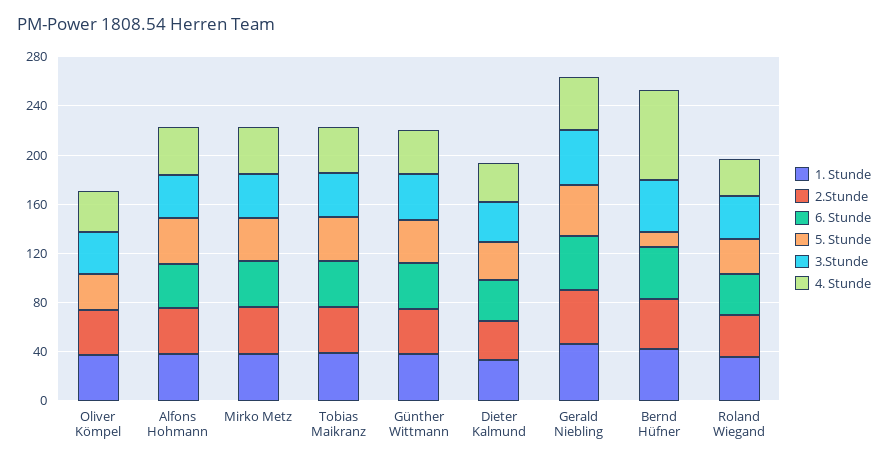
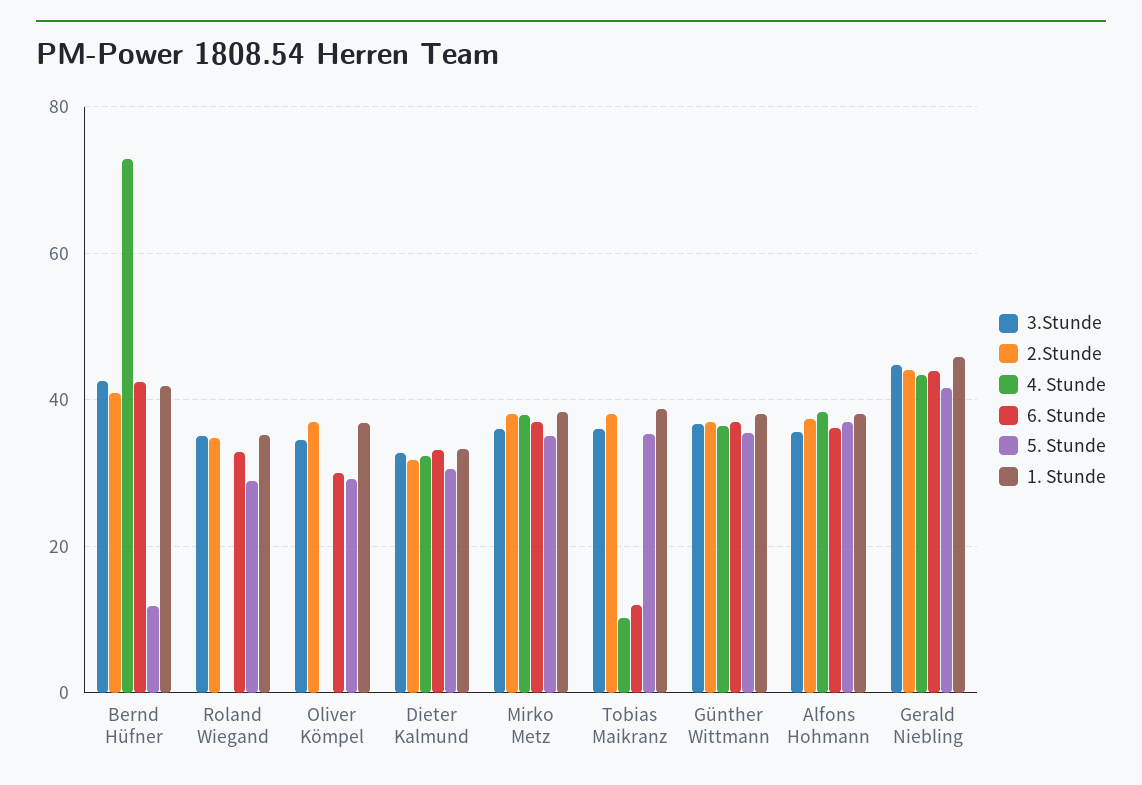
  {
    "1. Stunde": {
      "Oliver Kömpel": 36,
      "Alfons Hohmann": 38,
      "Mirko Metz": 38,
      "Tobias Maikranz": 38,
      "Günther Wittmann": 38,
      "Dieter Kalmund": 34,
      "Gerald Niebling": 46,
      "Bernd Hüfner": 42,
      "Roland Wiegand": 36
    },
    "2.Stunde": {
      "Oliver Kömpel": 38,
      "Alfons Hohmann": 38,
      "Mirko Metz": 38,
      "Tobias Maikranz": 38,
      "Günther Wittmann": 38,
      "Dieter Kalmund": 32,
      "Gerald Niebling": 44,
      "Bernd Hüfner": 40,
      "Roland Wiegand": 34
    },
    "6. Stunde": {
-     "Oliver Kömpel": 0,
+     "Oliver Kömpel": 30,
      "Alfons Hohmann": 36,
      "Mirko Metz": 38,
-     "Tobias Maikranz": 40,
+     "Tobias Maikranz": 12,
      "Günther Wittmann": 38,
      "Dieter Kalmund": 34,
      "Gerald Niebling": 44,
      "Bernd Hüfner": 42,
      "Roland Wiegand": 32
    },
    "5. Stunde": {
      "Oliver Kömpel": 30,
      "Alfons Hohmann": 38,
      "Mirko Metz": 36,
      "Tobias Maikranz": 36,
      "Günther Wittmann": 36,
      "Dieter Kalmund": 30,
      "Gerald Niebling": 42,
      "Bernd Hüfner": 12,
      "Roland Wiegand": 28
    },
    "3.Stunde": {
      "Oliver Kömpel": 34,
      "Alfons Hohmann": 36,
      "Mirko Metz": 36,
      "Tobias Maikranz": 36,
      "Günther Wittmann": 36,
      "Dieter Kalmund": 32,
      "Gerald Niebling": 44,
      "Bernd Hüfner": 42,
      "Roland Wiegand": 36
    },
    "4. Stunde": {
-     "Oliver Kömpel": 30,
+     "Oliver Kömpel": 0,
      "Alfons Hohmann": 38,
      "Mirko Metz": 38,
-     "Tobias Maikranz": 40,
+     "Tobias Maikranz": 10,
      "Günther Wittmann": 36,
      "Dieter Kalmund": 32,
      "Gerald Niebling": 44,
      "Bernd Hüfner": 72,
-     "Roland Wiegand": 30
+     "Roland Wiegand": 0
    }
  }

